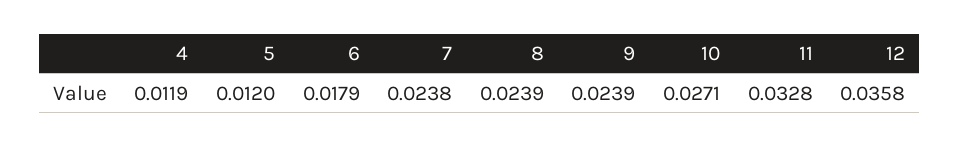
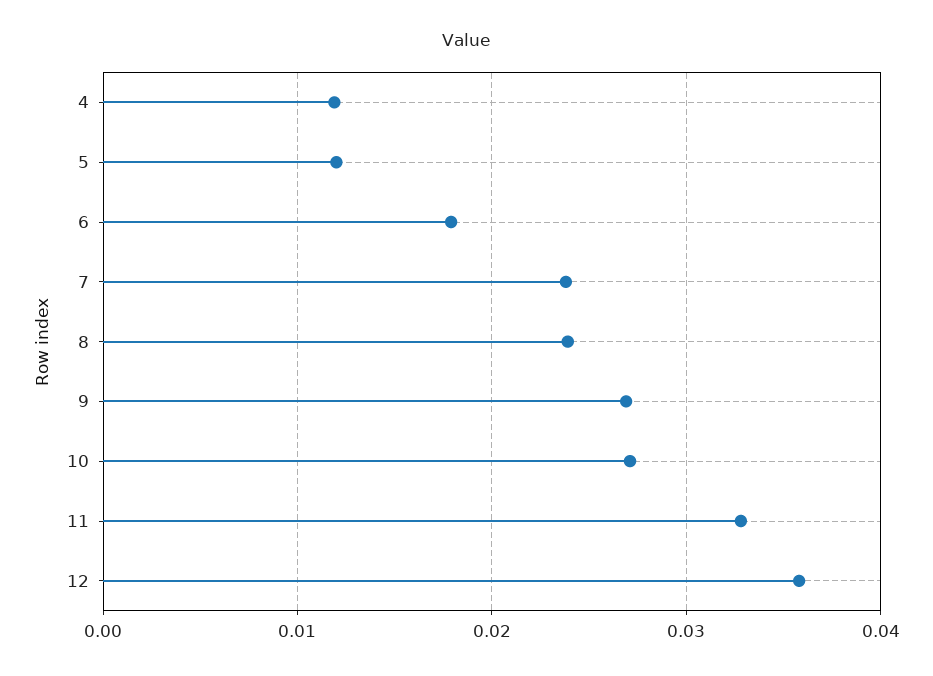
  {
    "4": 0.0119,
    "5": 0.012,
    "6": 0.0179,
    "7": 0.0238,
    "8": 0.0239,
-   "9": 0.0239,
+   "9": 0.027,
    "10": 0.0271,
    "11": 0.0328,
    "12": 0.0358
  }

